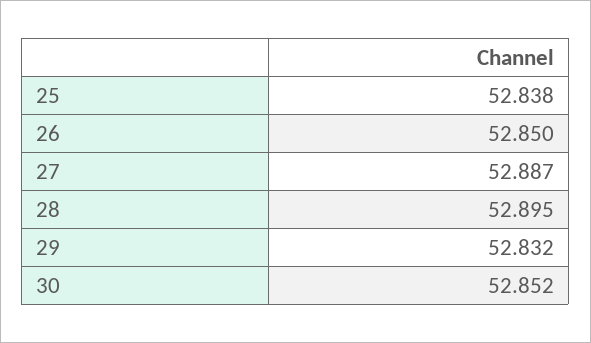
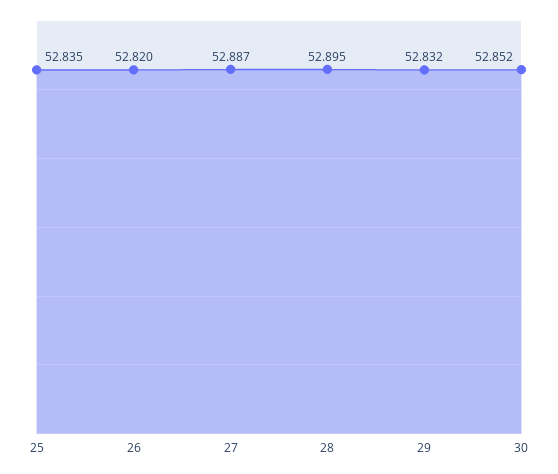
  {
-   "25": 52.838,
+   "25": 52.835,
-   "26": 52.85,
+   "26": 52.82,
    "27": 52.887,
    "28": 52.895,
    "29": 52.832,
    "30": 52.852
  }

